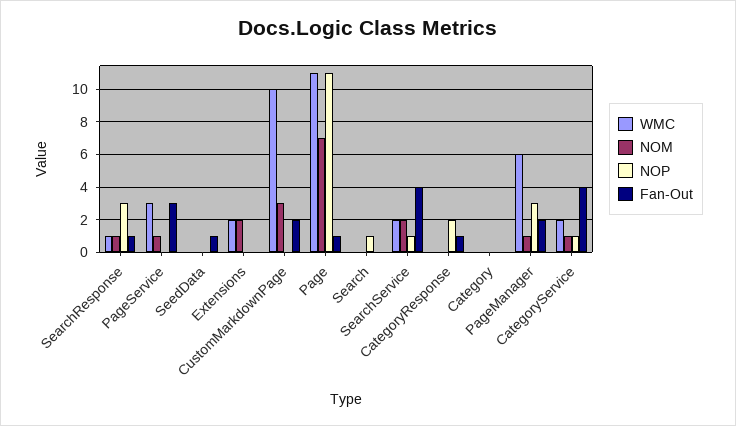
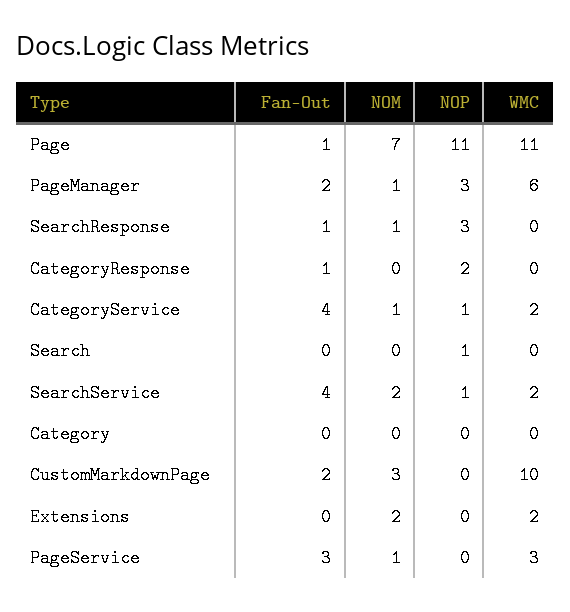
  {
    "WMC": {
-     "SearchResponse": 1,
+     "SearchResponse": 0,
      "PageService": 3,
-     "SeedData": 0,
      "Extensions": 2,
      "CustomMarkdownPage": 10,
      "Page": 11,
      "Search": 0,
      "SearchService": 2,
      "CategoryResponse": 0,
      "Category": 0,
      "PageManager": 6,
      "CategoryService": 2
    },
    "NOM": {
      "SearchResponse": 1,
      "PageService": 1,
-     "SeedData": 0,
      "Extensions": 2,
      "CustomMarkdownPage": 3,
      "Page": 7,
      "Search": 0,
      "SearchService": 2,
      "CategoryResponse": 0,
      "Category": 0,
      "PageManager": 1,
      "CategoryService": 1
    },
    "NOP": {
      "SearchResponse": 3,
      "PageService": 0,
-     "SeedData": 0,
      "Extensions": 0,
      "CustomMarkdownPage": 0,
      "Page": 11,
      "Search": 1,
      "SearchService": 1,
      "CategoryResponse": 2,
      "Category": 0,
      "PageManager": 3,
      "CategoryService": 1
    },
    "Fan-Out": {
      "SearchResponse": 1,
      "PageService": 3,
-     "SeedData": 1,
      "Extensions": 0,
      "CustomMarkdownPage": 2,
      "Page": 1,
      "Search": 0,
      "SearchService": 4,
      "CategoryResponse": 1,
      "Category": 0,
      "PageManager": 2,
      "CategoryService": 4
    }
  }

